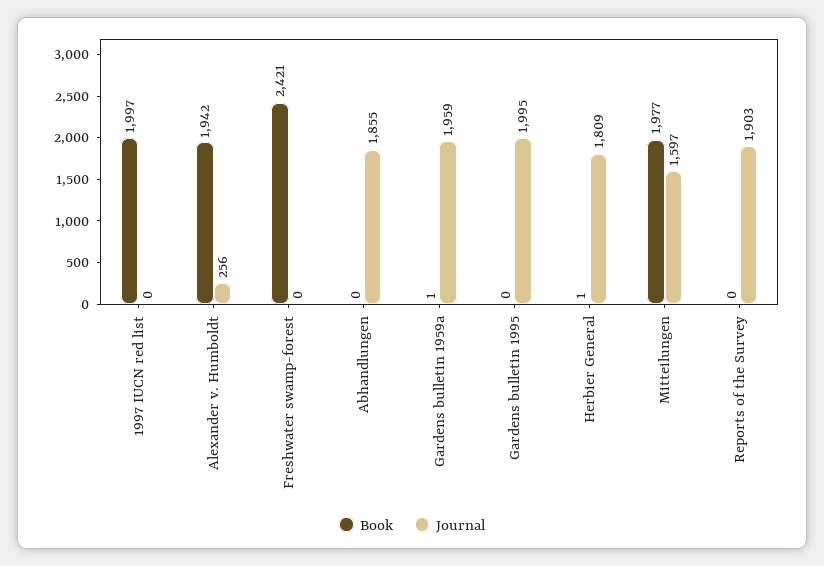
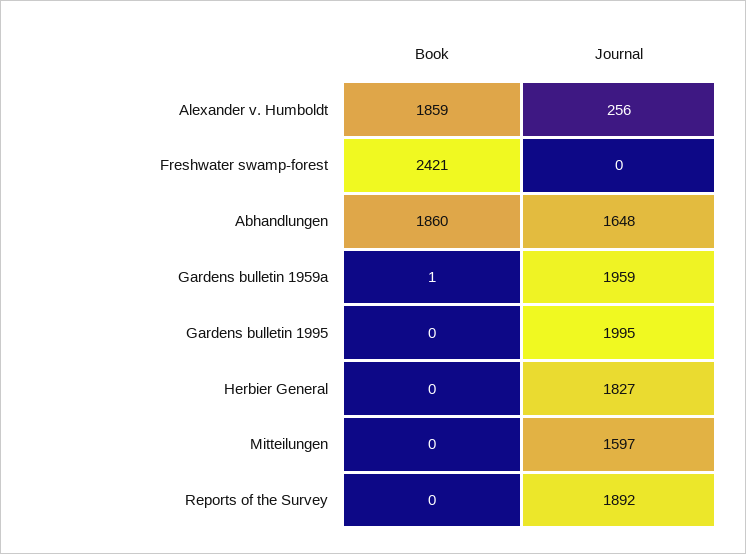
  {
    "Book": {
-     "1997 IUCN red list": 1997,
-     "Alexander v. Humboldt": 1942,
+     "Alexander v. Humboldt": 1859,
      "Freshwater swamp-forest": 2421,
-     "Abhandlungen": 0,
+     "Abhandlungen": 1860,
      "Gardens bulletin 1959a": 1,
      "Gardens bulletin 1995": 0,
-     "Herbier General": 1,
+     "Herbier General": 0,
-     "Mitteilungen": 1977,
+     "Mitteilungen": 0,
      "Reports of the Survey": 0
    },
    "Journal": {
-     "1997 IUCN red list": 0,
      "Alexander v. Humboldt": 256,
      "Freshwater swamp-forest": 0,
-     "Abhandlungen": 1855,
+     "Abhandlungen": 1648,
      "Gardens bulletin 1959a": 1959,
      "Gardens bulletin 1995": 1995,
-     "Herbier General": 1809,
+     "Herbier General": 1827,
      "Mitteilungen": 1597,
-     "Reports of the Survey": 1903
+     "Reports of the Survey": 1892
    }
  }

